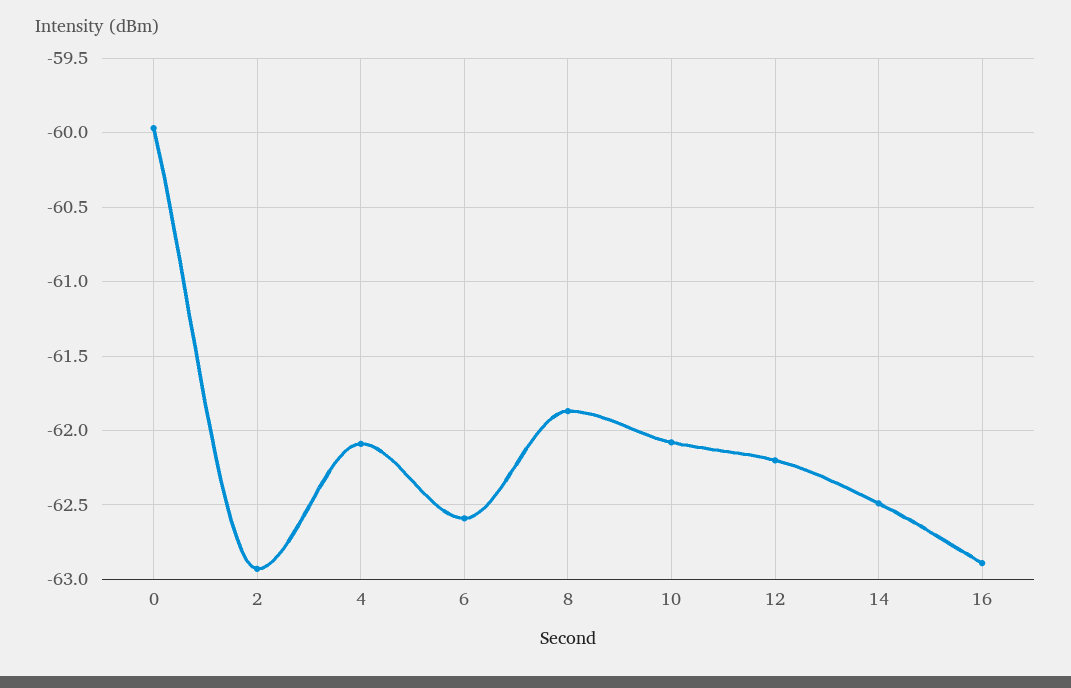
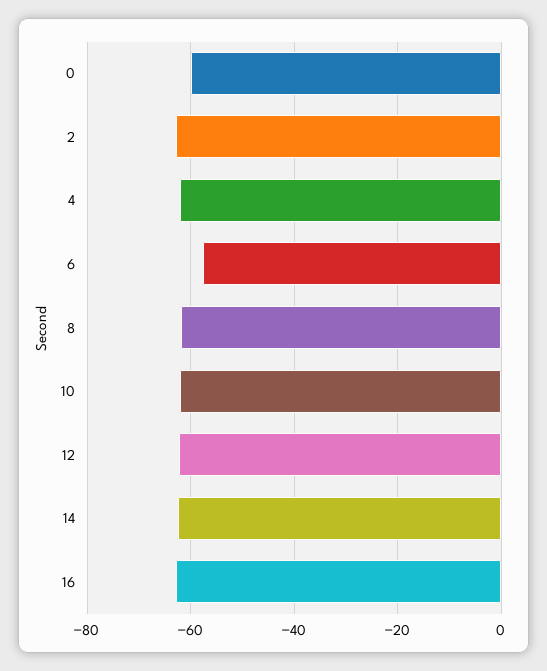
  {
    "0": -59.95,
    "2": -62.95,
    "4": -62.1,
-   "6": -62.6,
+   "6": -58,
    "8": -61.85,
    "10": -62.1,
    "12": -62.2,
    "14": -62.5,
    "16": -62.9
  }

